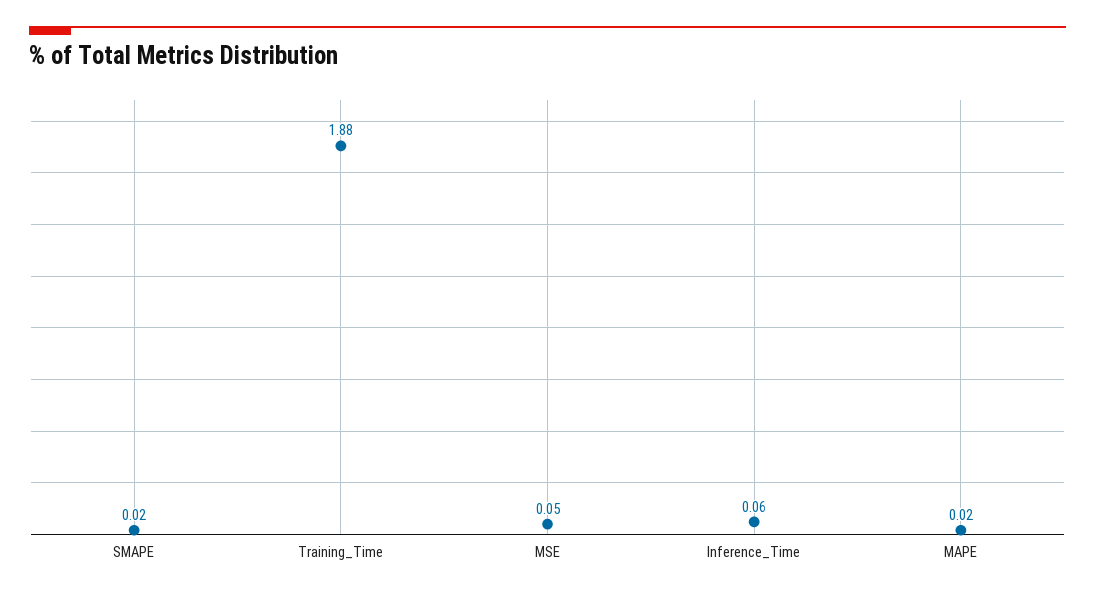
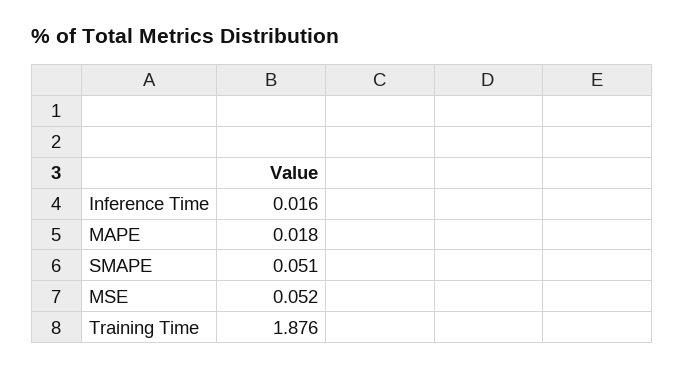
  {
-   "SMAPE": 0.02,
+   "SMAPE": 0.051,
    "Training_Time": 1.876,
    "MSE": 0.052,
-   "Inference_Time": 0.06,
+   "Inference_Time": 0.016,
    "MAPE": 0.018
  }

